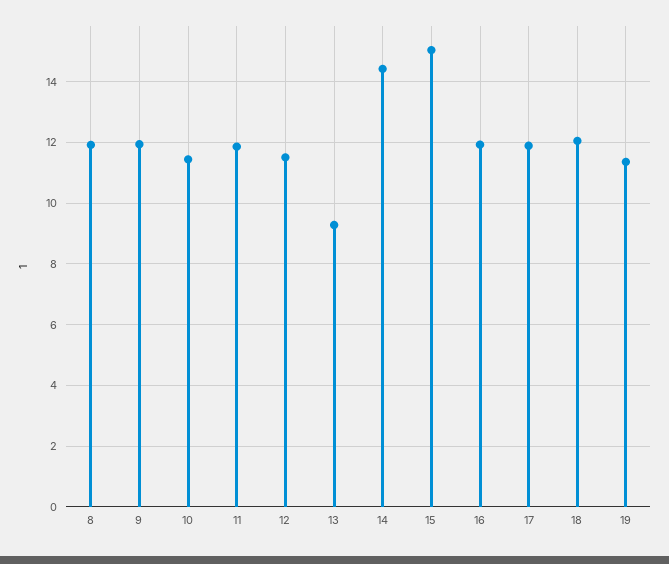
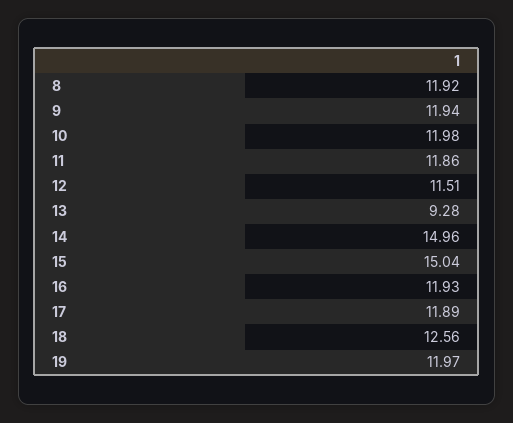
  {
    "8": 11.92,
    "9": 11.94,
-   "10": 11.4,
+   "10": 11.98,
    "11": 11.86,
    "12": 11.51,
    "13": 9.28,
-   "14": 14.4,
+   "14": 14.96,
    "15": 15.04,
    "16": 11.93,
    "17": 11.89,
-   "18": 12,
+   "18": 12.56,
-   "19": 11.4
+   "19": 11.97
  }

